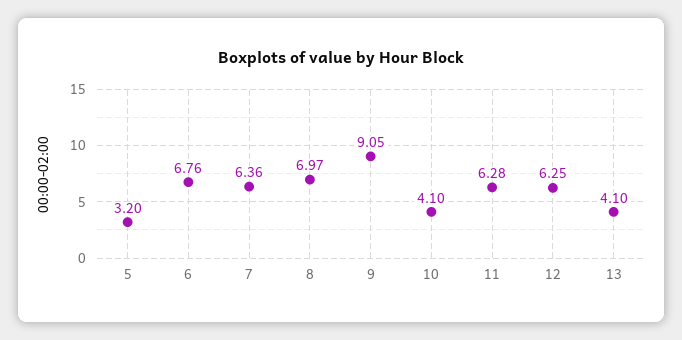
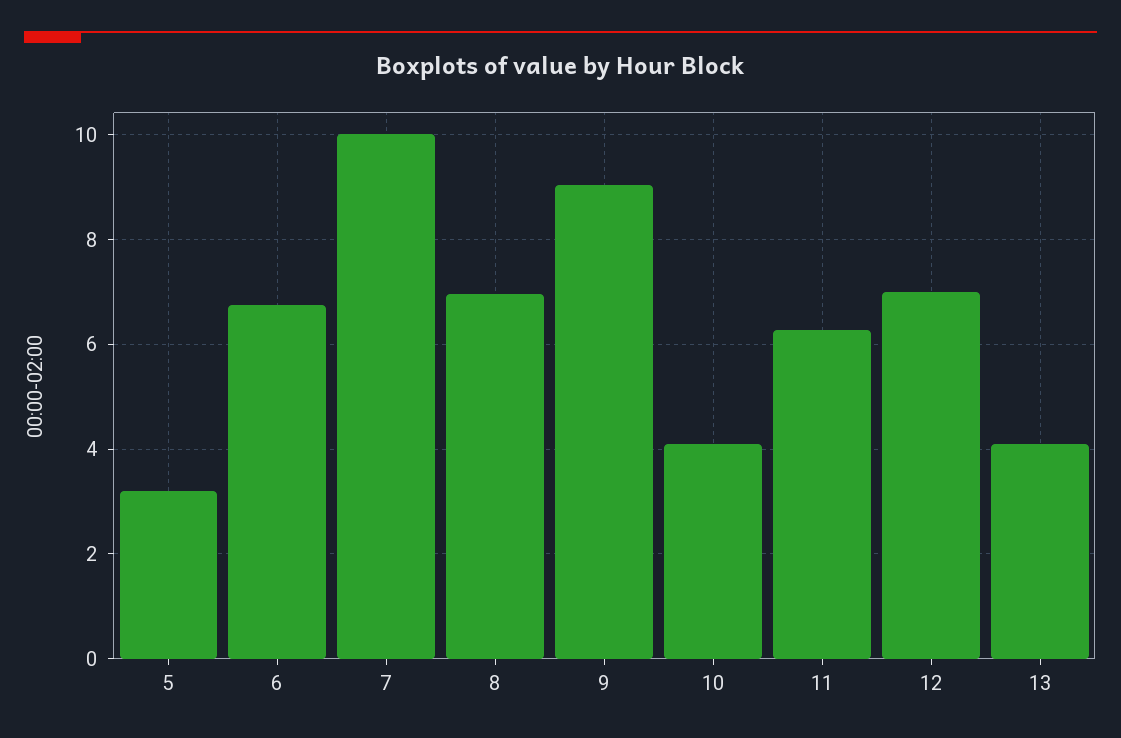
  {
    "5": 3.2,
    "6": 6.76,
-   "7": 6.36,
+   "7": 10,
    "8": 6.97,
    "9": 9.05,
    "10": 4.1,
    "11": 6.28,
-   "12": 6.25,
+   "12": 7,
    "13": 4.1
  }

